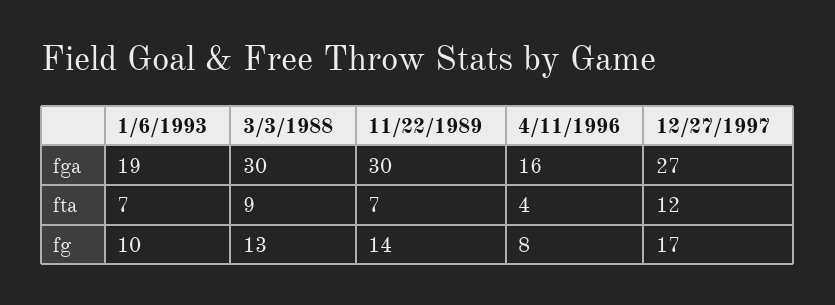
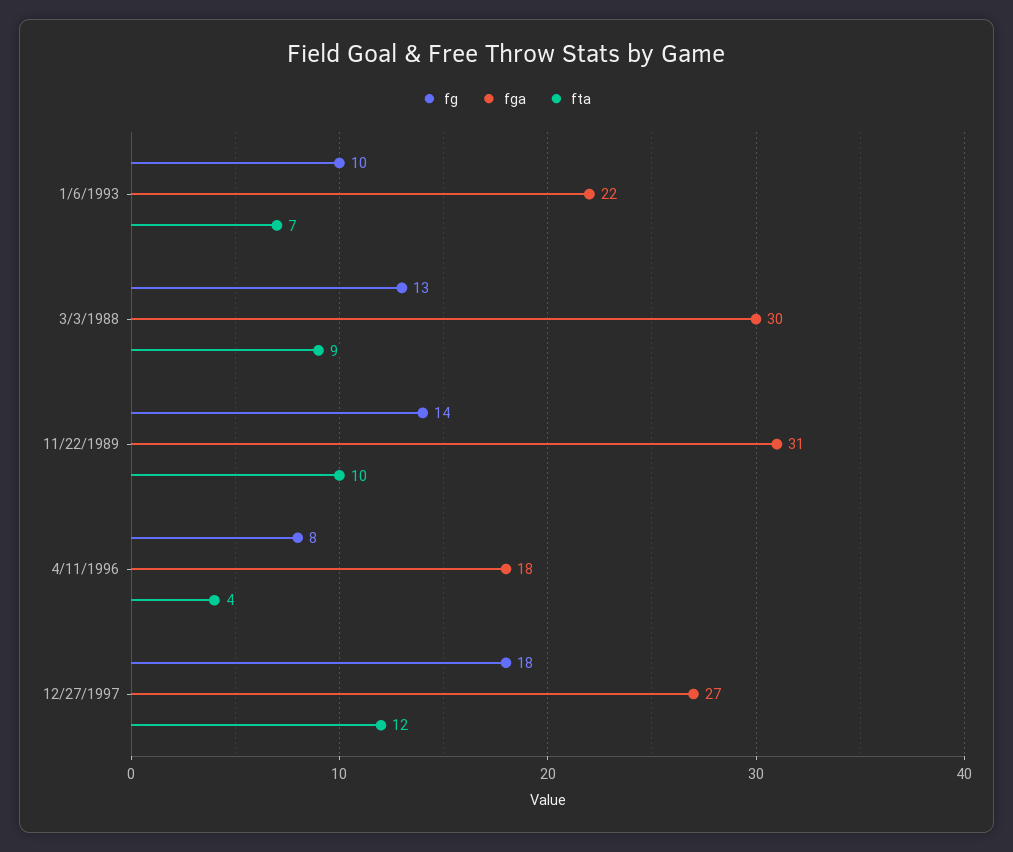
  {
    "fga": {
-     "1/6/1993": 19,
+     "1/6/1993": 22,
      "3/3/1988": 30,
-     "11/22/1989": 30,
+     "11/22/1989": 31,
-     "4/11/1996": 16,
+     "4/11/1996": 18,
      "12/27/1997": 27
    },
    "fta": {
      "1/6/1993": 7,
      "3/3/1988": 9,
-     "11/22/1989": 7,
+     "11/22/1989": 10,
      "4/11/1996": 4,
      "12/27/1997": 12
    },
    "fg": {
      "1/6/1993": 10,
      "3/3/1988": 13,
      "11/22/1989": 14,
      "4/11/1996": 8,
-     "12/27/1997": 17
+     "12/27/1997": 18
    }
  }

